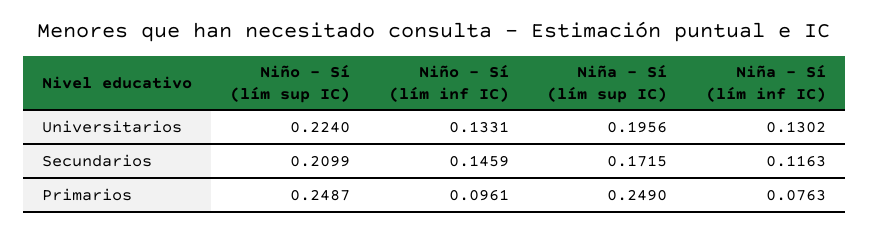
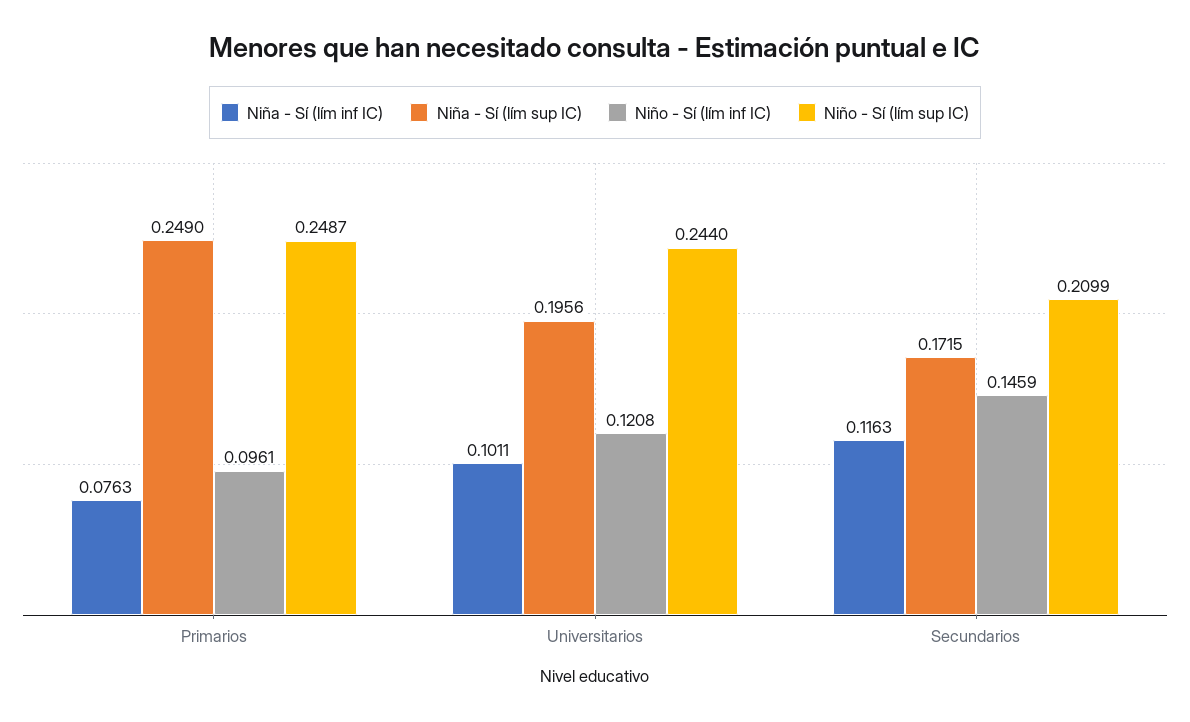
  {
    "Niño - Sí (lím sup IC)": {
-     "Universitarios": 0.224,
+     "Universitarios": 0.244,
      "Secundarios": 0.2099,
      "Primarios": 0.2487
    },
    "Niño - Sí (lím inf IC)": {
-     "Universitarios": 0.1331,
+     "Universitarios": 0.1208,
      "Secundarios": 0.1459,
      "Primarios": 0.0961
    },
    "Niña - Sí (lím sup IC)": {
      "Universitarios": 0.1956,
      "Secundarios": 0.1715,
      "Primarios": 0.249
    },
    "Niña - Sí (lím inf IC)": {
-     "Universitarios": 0.1302,
+     "Universitarios": 0.1011,
      "Secundarios": 0.1163,
      "Primarios": 0.0763
    }
  }

